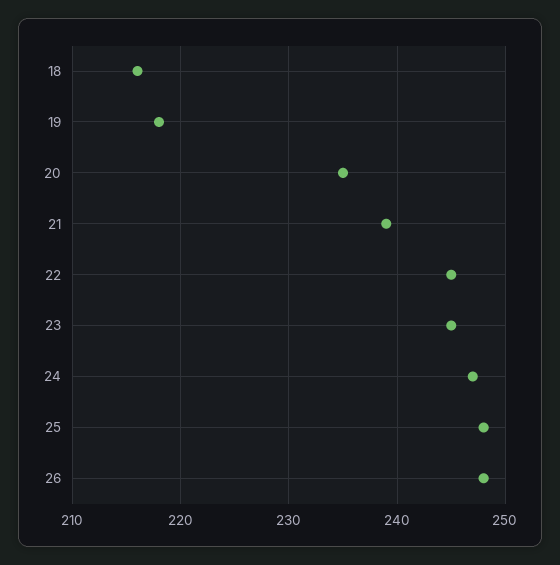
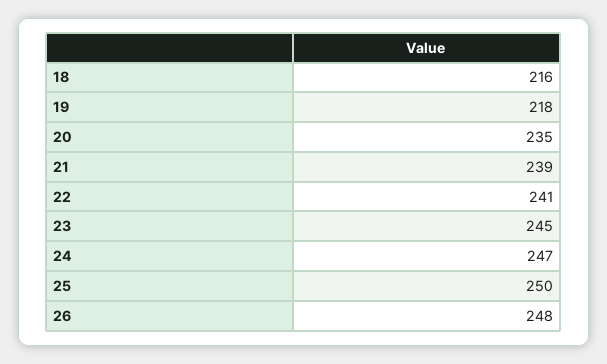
  {
    "18": 216,
    "19": 218,
    "20": 235,
    "21": 239,
-   "22": 245,
+   "22": 241,
    "23": 245,
    "24": 247,
-   "25": 248,
+   "25": 250,
    "26": 248
  }

